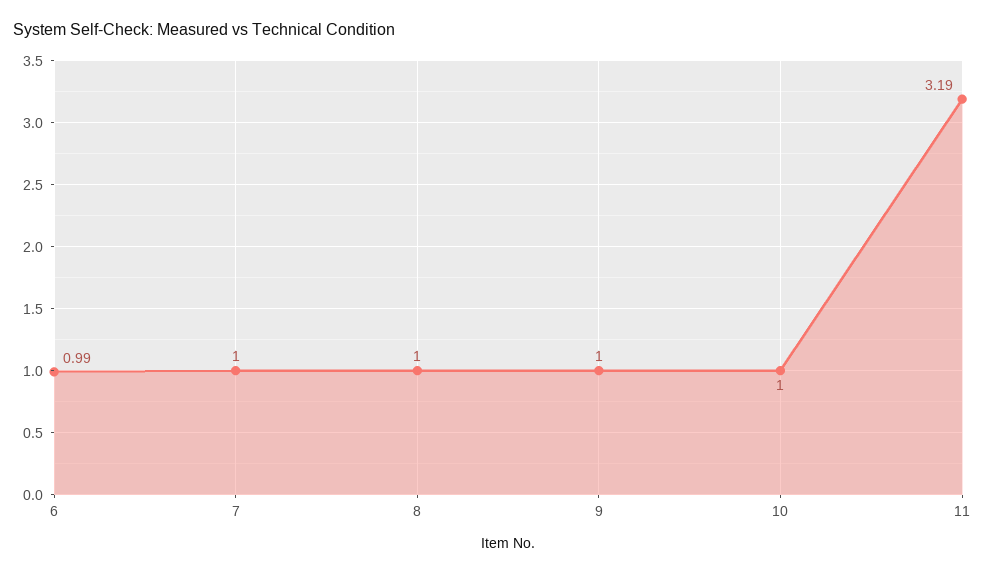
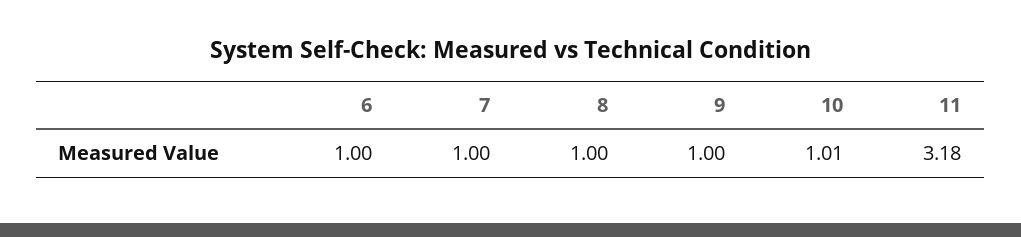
  {
-   "6": 0.99,
+   "6": 1,
    "7": 1,
    "8": 1,
    "9": 1,
-   "10": 1,
+   "10": 1.01,
-   "11": 3.19
+   "11": 3.18
  }

